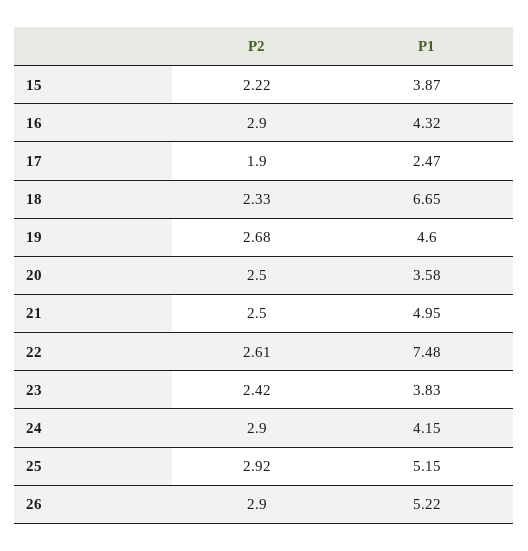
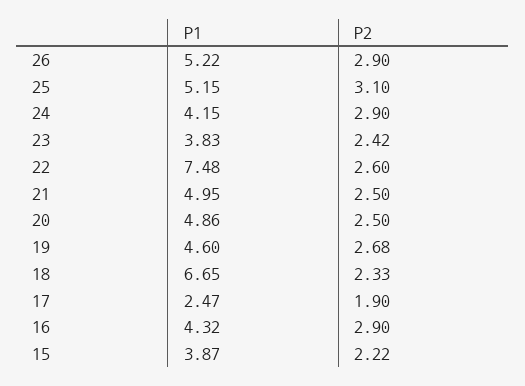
  {
    "P2": {
      "15": 2.22,
      "16": 2.9,
      "17": 1.9,
      "18": 2.33,
      "19": 2.68,
      "20": 2.5,
      "21": 2.5,
-     "22": 2.61,
+     "22": 2.6,
      "23": 2.42,
      "24": 2.9,
-     "25": 2.92,
+     "25": 3.1,
      "26": 2.9
    },
    "P1": {
      "15": 3.87,
      "16": 4.32,
      "17": 2.47,
      "18": 6.65,
      "19": 4.6,
-     "20": 3.58,
+     "20": 4.86,
      "21": 4.95,
      "22": 7.48,
      "23": 3.83,
      "24": 4.15,
      "25": 5.15,
      "26": 5.22
    }
  }

